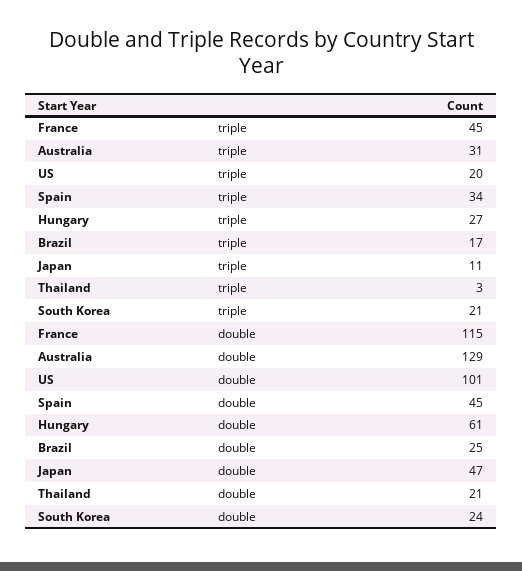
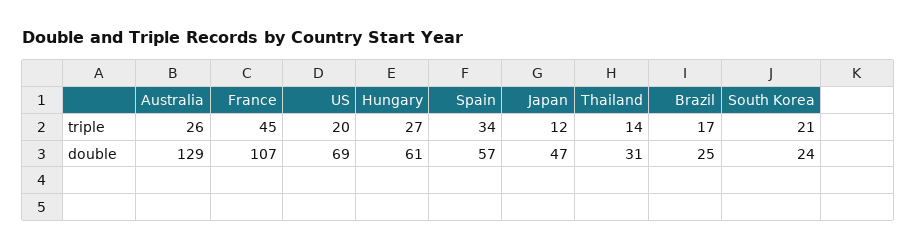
  {
    "France": {
      "triple": 45,
-     "double": 115
+     "double": 107
    },
    "Australia": {
-     "triple": 31,
+     "triple": 26,
      "double": 129
    },
    "US": {
      "triple": 20,
-     "double": 101
+     "double": 69
    },
    "Spain": {
      "triple": 34,
-     "double": 45
+     "double": 57
    },
    "Hungary": {
      "triple": 27,
      "double": 61
    },
    "Brazil": {
      "triple": 17,
      "double": 25
    },
    "Japan": {
-     "triple": 11,
+     "triple": 12,
      "double": 47
    },
    "Thailand": {
-     "triple": 3,
+     "triple": 14,
-     "double": 21
+     "double": 31
    },
    "South Korea": {
      "triple": 21,
      "double": 24
    }
  }

